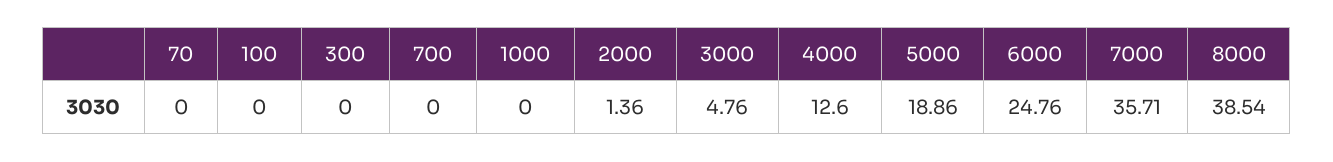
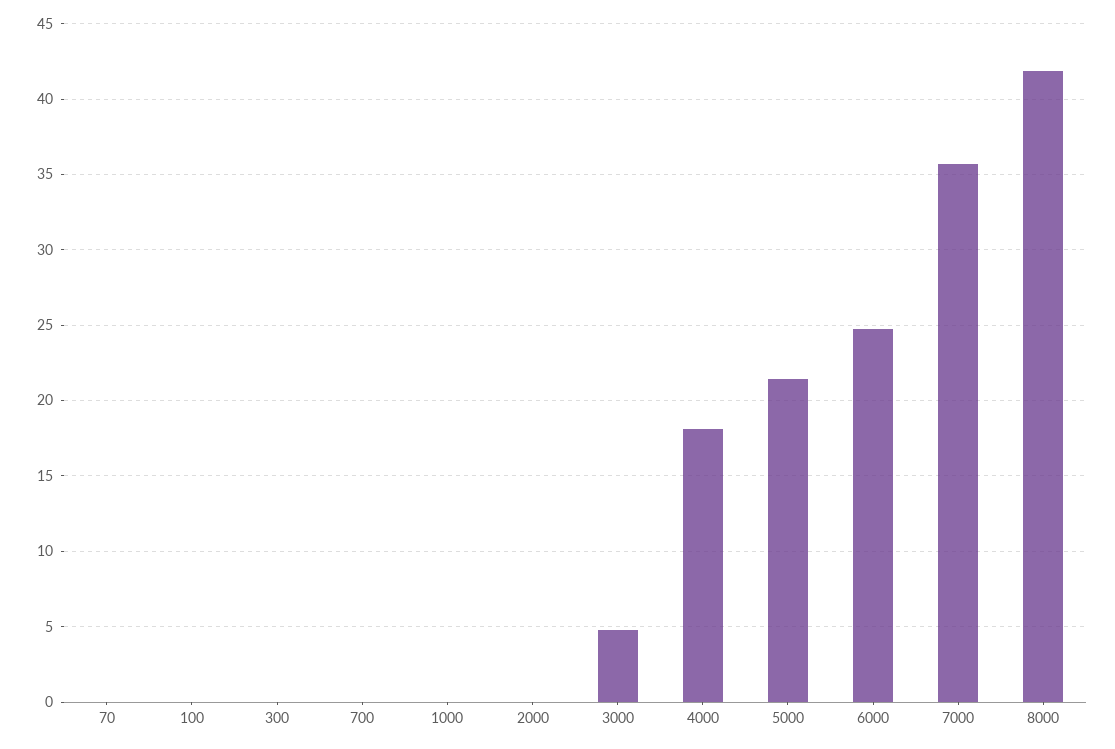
  {
    "70": 0,
    "100": 0,
    "300": 0,
    "700": 0,
    "1000": 0,
-   "2000": 1.36,
+   "2000": 0,
    "3000": 4.76,
-   "4000": 12.6,
+   "4000": 18,
-   "5000": 18.86,
+   "5000": 21.5,
    "6000": 24.76,
    "7000": 35.71,
-   "8000": 38.54
+   "8000": 42
  }

